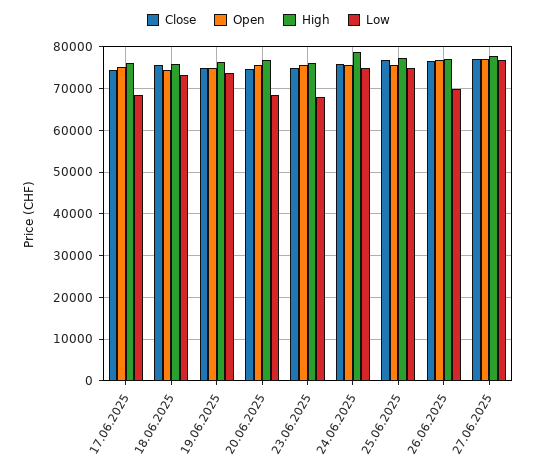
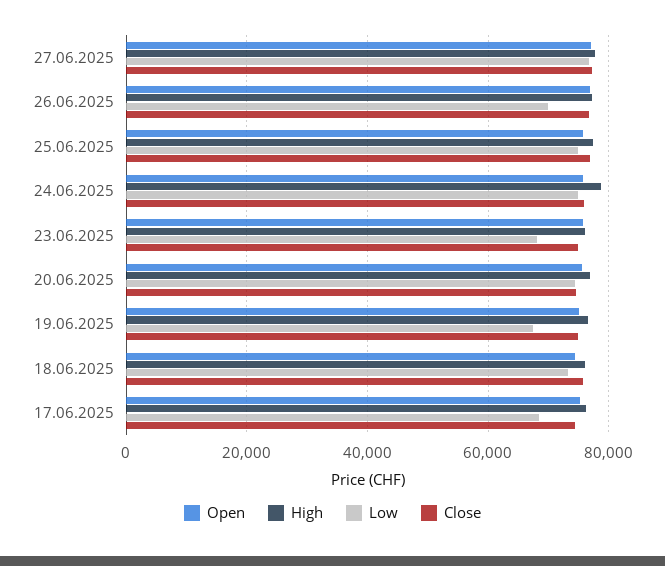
  {
    "Close": {
      "17.06.2025": 74000,
      "18.06.2025": 76000,
      "19.06.2025": 74000,
      "20.06.2025": 74000,
      "23.06.2025": 74000,
      "24.06.2025": 76000,
      "25.06.2025": 76000,
      "26.06.2025": 76000,
      "27.06.2025": 78000
    },
    "Open": {
      "17.06.2025": 76000,
      "18.06.2025": 74000,
      "19.06.2025": 74000,
      "20.06.2025": 76000,
      "23.06.2025": 76000,
      "24.06.2025": 76000,
      "25.06.2025": 76000,
      "26.06.2025": 76000,
      "27.06.2025": 78000
    },
    "High": {
      "17.06.2025": 76000,
      "18.06.2025": 76000,
      "19.06.2025": 76000,
      "20.06.2025": 76000,
      "23.06.2025": 76000,
      "24.06.2025": 78000,
      "25.06.2025": 78000,
      "26.06.2025": 78000,
      "27.06.2025": 78000
    },
    "Low": {
      "17.06.2025": 68000,
      "18.06.2025": 74000,
-     "19.06.2025": 74000,
+     "19.06.2025": 68000,
-     "20.06.2025": 68000,
+     "20.06.2025": 74000,
      "23.06.2025": 68000,
      "24.06.2025": 74000,
      "25.06.2025": 74000,
      "26.06.2025": 70000,
      "27.06.2025": 76000
    }
  }

